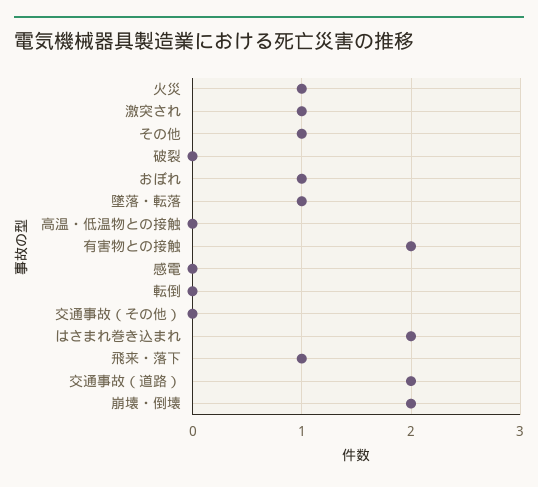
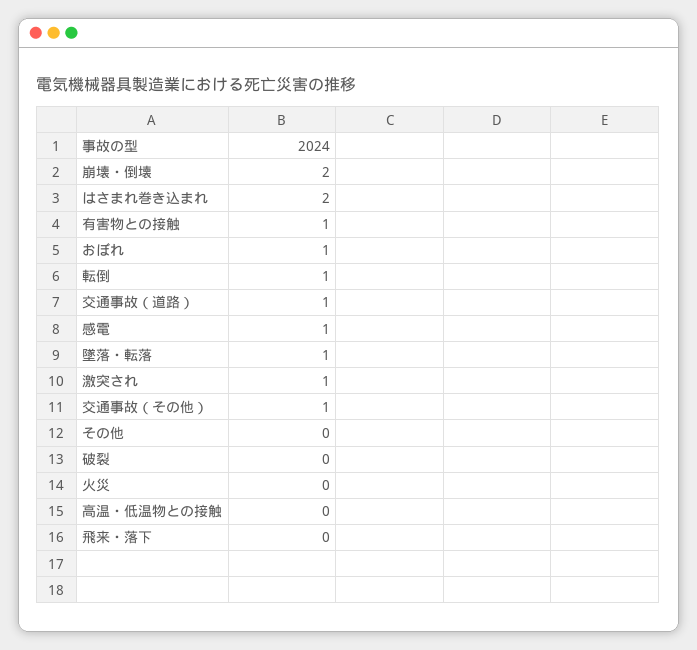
  {
-   "火災": 1,
+   "火災": 0,
    "激突され": 1,
-   "その他": 1,
+   "その他": 0,
    "破裂": 0,
    "おぼれ": 1,
    "墜落・転落": 1,
    "高温・低温物との接触": 0,
-   "有害物との接触": 2,
+   "有害物との接触": 1,
-   "感電": 0,
+   "感電": 1,
-   "転倒": 0,
+   "転倒": 1,
-   "交通事故（その他）": 0,
+   "交通事故（その他）": 1,
    "はさまれ巻き込まれ": 2,
-   "飛来・落下": 1,
+   "飛来・落下": 0,
-   "交通事故（道路）": 2,
+   "交通事故（道路）": 1,
    "崩壊・倒壊": 2
  }

